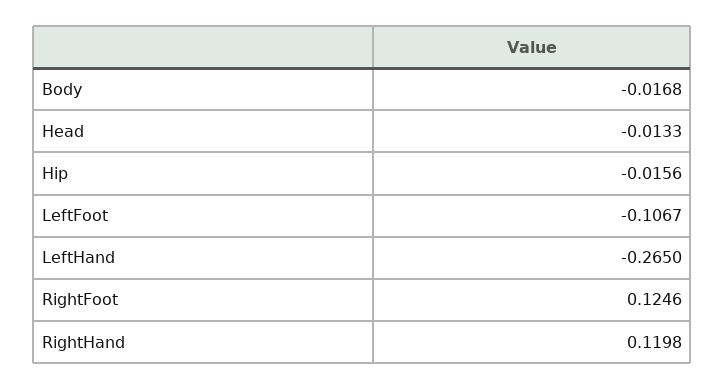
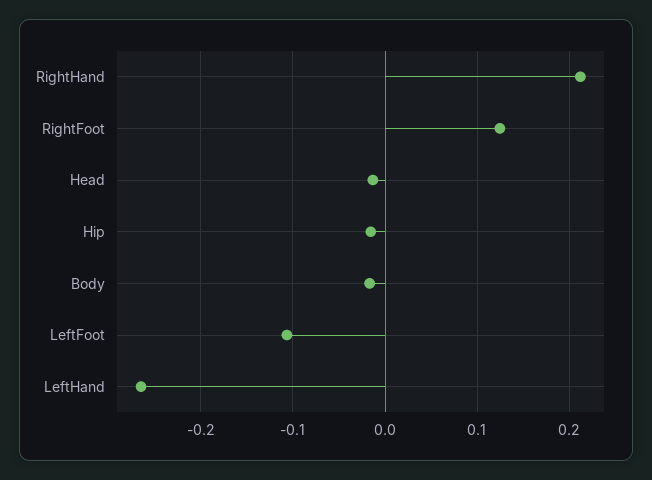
  {
    "Body": -0.0168,
    "Head": -0.0133,
    "Hip": -0.0156,
    "LeftFoot": -0.1067,
    "LeftHand": -0.265,
    "RightFoot": 0.1246,
-   "RightHand": 0.1198
+   "RightHand": 0.21
  }

